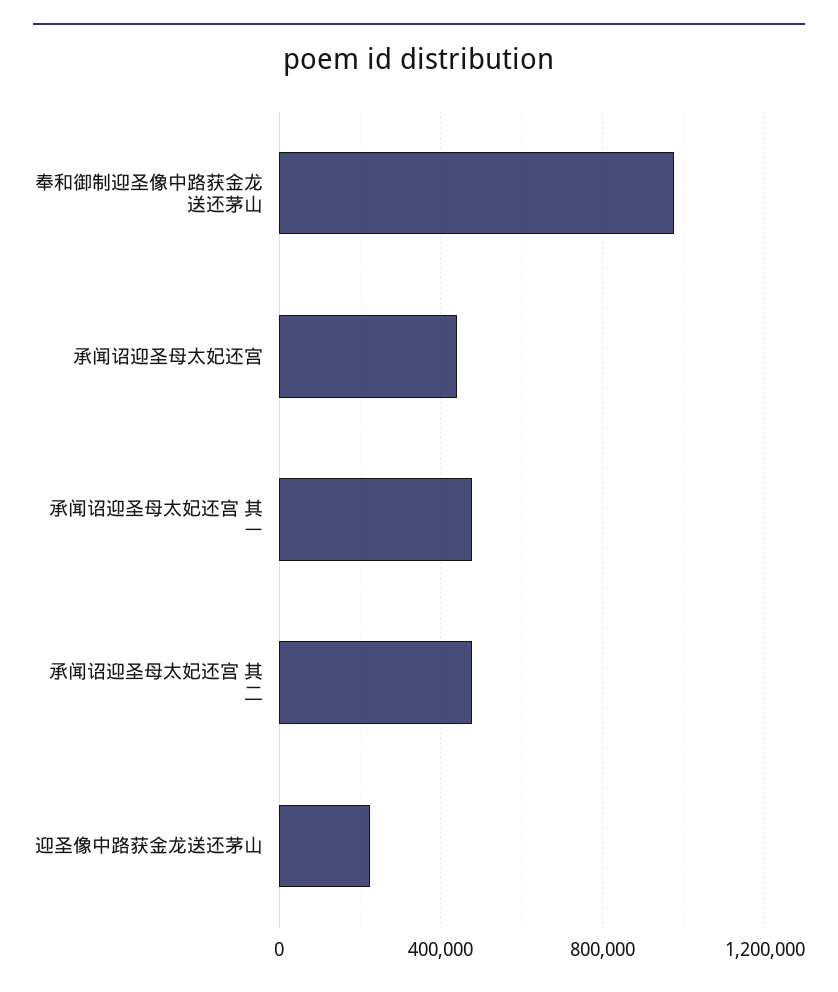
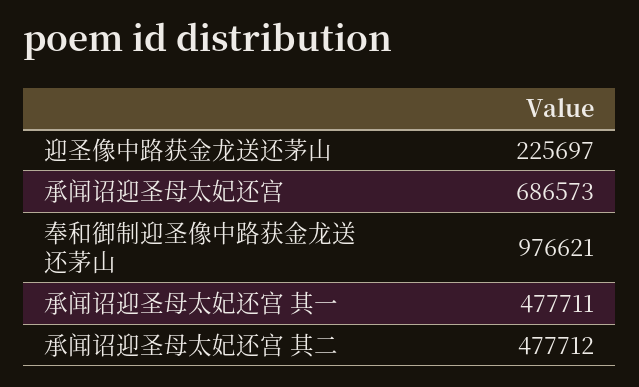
  {
    "奉和御制迎圣像中路获金龙送还茅山": 976621,
-   "承闻诏迎圣母太妃还宫": 450000,
+   "承闻诏迎圣母太妃还宫": 686573,
    "承闻诏迎圣母太妃还宫 其一": 477711,
    "承闻诏迎圣母太妃还宫 其二": 477712,
    "迎圣像中路获金龙送还茅山": 225697
  }

